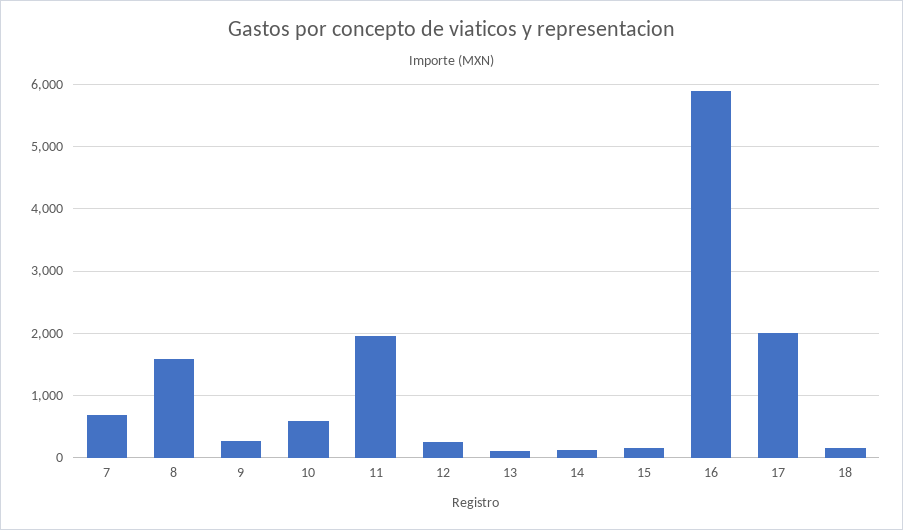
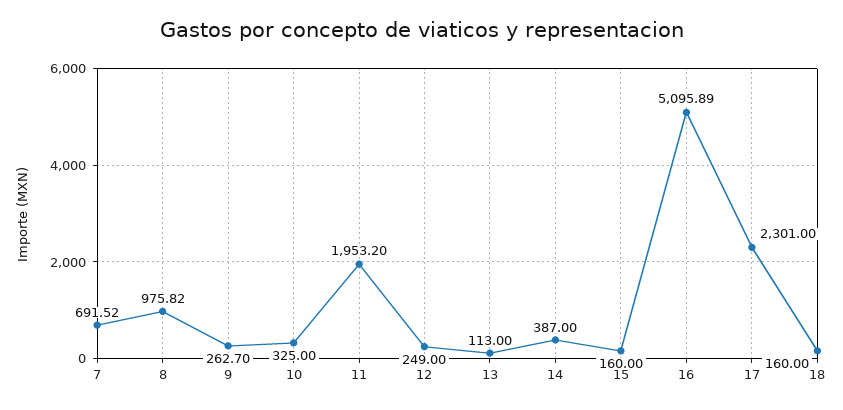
  {
    "7": 691.52,
-   "8": 1600,
+   "8": 975.82,
    "9": 262.7,
-   "10": 600,
+   "10": 325,
    "11": 1953.2,
    "12": 249,
    "13": 113,
-   "14": 100,
+   "14": 387,
    "15": 160,
-   "16": 5900,
+   "16": 5095.89,
-   "17": 2000,
+   "17": 2301,
    "18": 160
  }

